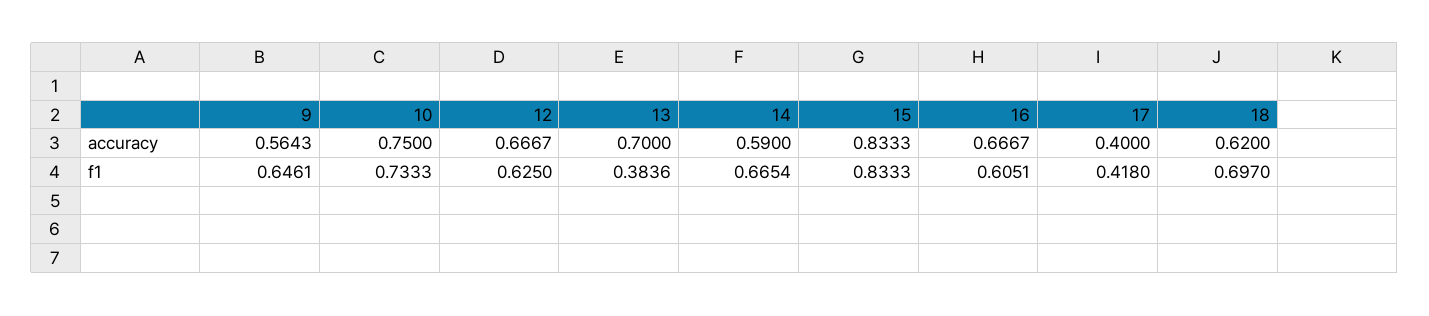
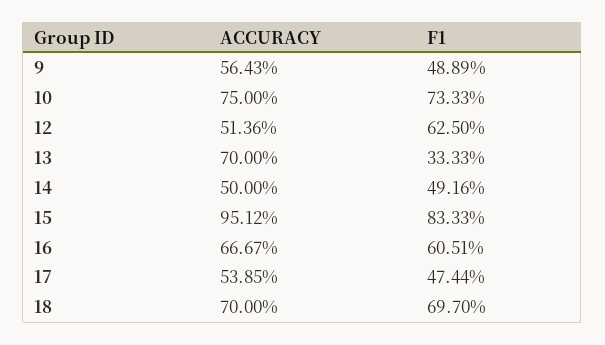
  {
    "9": {
      "accuracy": 0.5643,
-     "f1": 0.6461
+     "f1": 0.4889
    },
    "10": {
      "accuracy": 0.75,
      "f1": 0.7333
    },
    "12": {
-     "accuracy": 0.6667,
+     "accuracy": 0.5136,
      "f1": 0.625
    },
    "13": {
      "accuracy": 0.7,
-     "f1": 0.3836
+     "f1": 0.3333
    },
    "14": {
-     "accuracy": 0.59,
+     "accuracy": 0.5,
-     "f1": 0.6654
+     "f1": 0.4916
    },
    "15": {
-     "accuracy": 0.8333,
+     "accuracy": 0.9512,
      "f1": 0.8333
    },
    "16": {
      "accuracy": 0.6667,
      "f1": 0.6051
    },
    "17": {
-     "accuracy": 0.4,
+     "accuracy": 0.5385,
-     "f1": 0.418
+     "f1": 0.4744
    },
    "18": {
-     "accuracy": 0.62,
+     "accuracy": 0.7,
      "f1": 0.697
    }
  }

